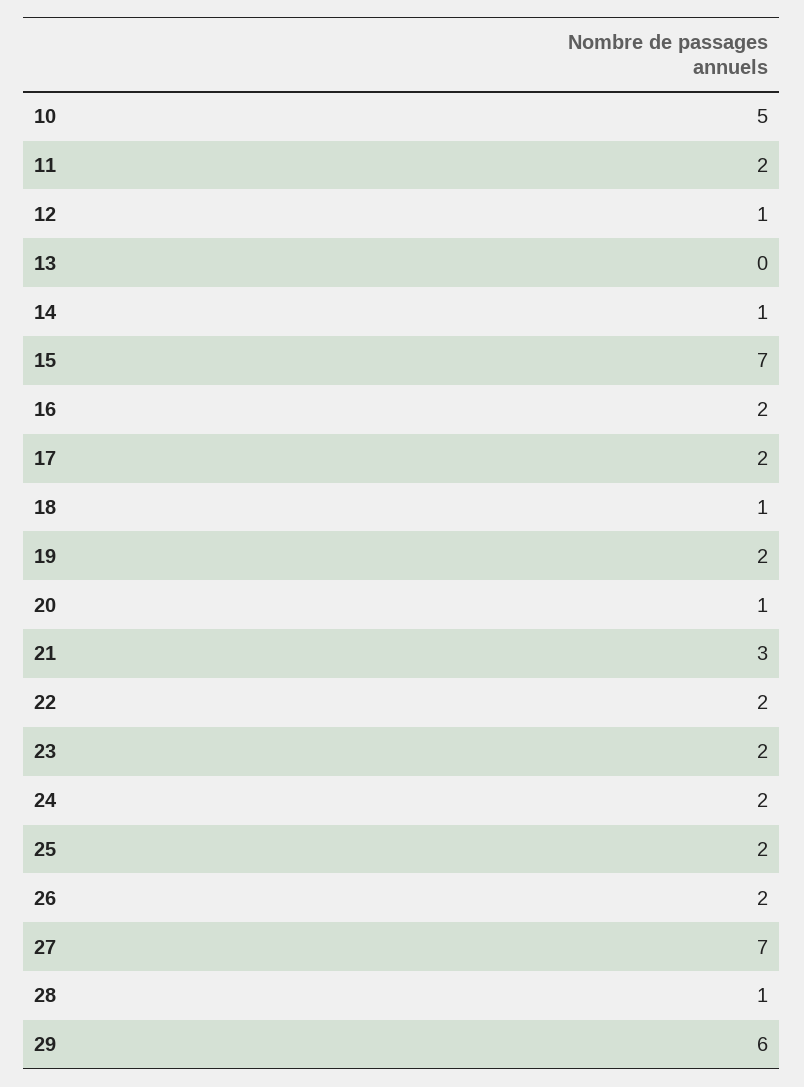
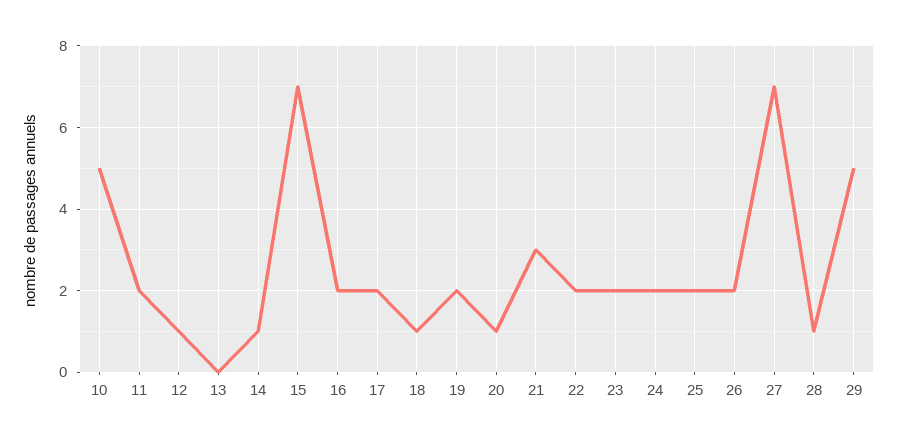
  {
    "10": 5,
    "11": 2,
    "12": 1,
    "13": 0,
    "14": 1,
    "15": 7,
    "16": 2,
    "17": 2,
    "18": 1,
    "19": 2,
    "20": 1,
    "21": 3,
    "22": 2,
    "23": 2,
    "24": 2,
    "25": 2,
    "26": 2,
    "27": 7,
    "28": 1,
-   "29": 6
+   "29": 5
  }

